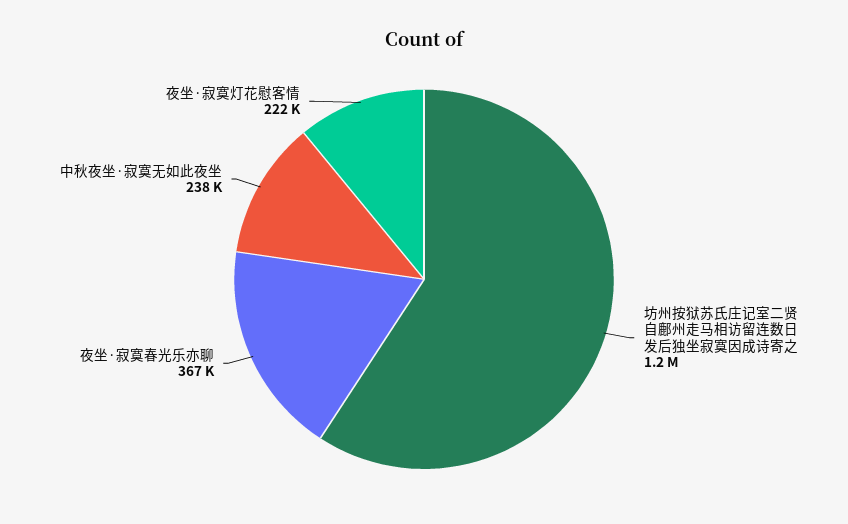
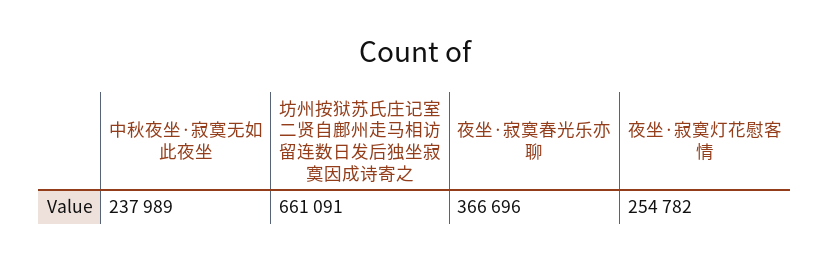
  {
-   "坊州按狱苏氏庄记室二贤自鄜州走马相访留连数日发后独坐寂寞因成诗寄之": 1200000,
+   "坊州按狱苏氏庄记室二贤自鄜州走马相访留连数日发后独坐寂寞因成诗寄之": 661091,
    "夜坐·寂寞春光乐亦聊": 366696,
    "中秋夜坐·寂寞无如此夜坐": 237989,
-   "夜坐·寂寞灯花慰客情": 222000
+   "夜坐·寂寞灯花慰客情": 254782
  }

